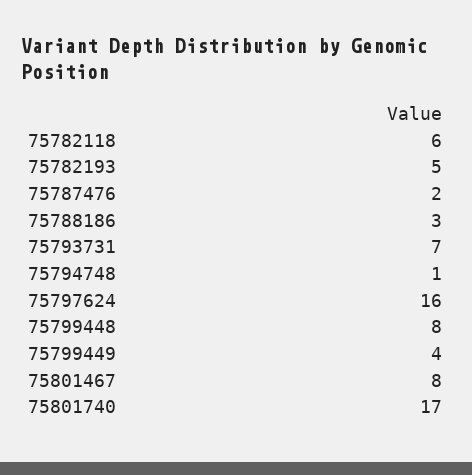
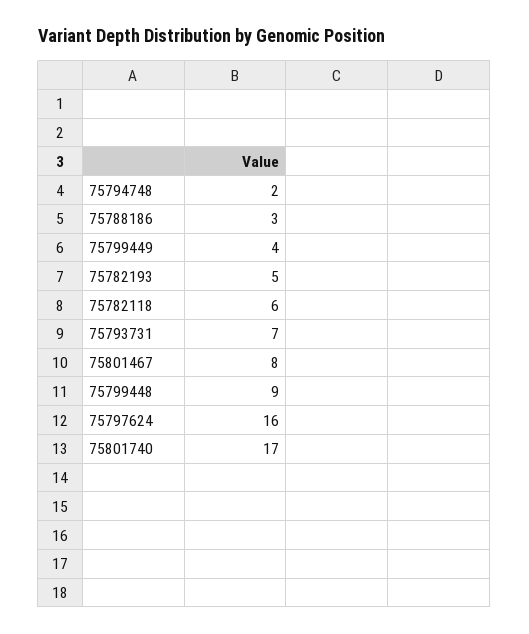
  {
    "75782118": 6,
    "75782193": 5,
-   "75787476": 2,
    "75788186": 3,
    "75793731": 7,
-   "75794748": 1,
+   "75794748": 2,
    "75797624": 16,
-   "75799448": 8,
+   "75799448": 9,
    "75799449": 4,
    "75801467": 8,
    "75801740": 17
  }

